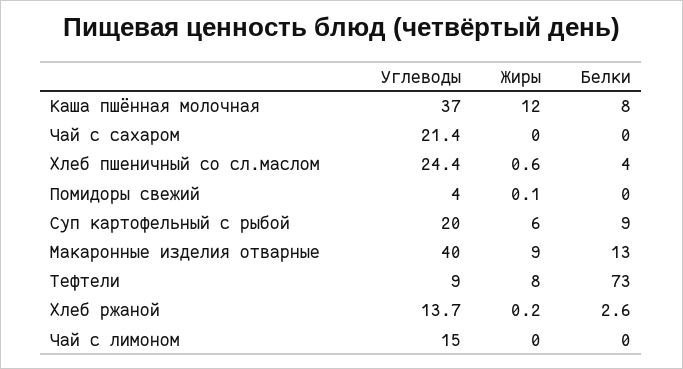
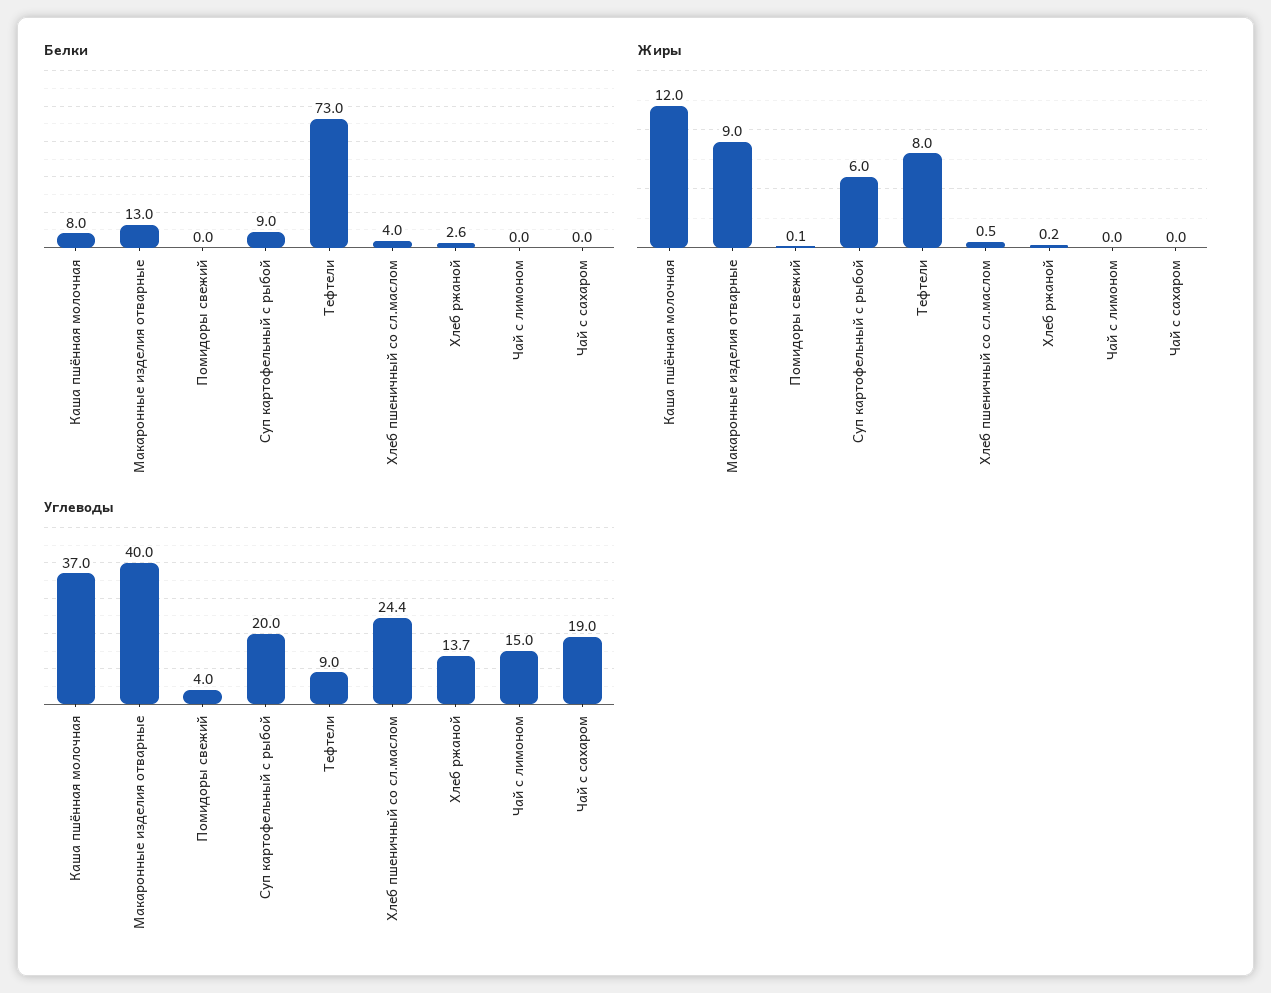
  {
    "Углеводы": {
      "Каша пшённая молочная": 37,
-     "Чай с сахаром": 21.4,
+     "Чай с сахаром": 19,
      "Хлеб пшеничный со сл.маслом": 24.4,
      "Помидоры свежий": 4,
      "Суп картофельный с рыбой": 20,
      "Макаронные изделия отварные": 40,
      "Тефтели": 9,
      "Хлеб ржаной": 13.7,
      "Чай с лимоном": 15
    },
    "Жиры": {
      "Каша пшённая молочная": 12,
      "Чай с сахаром": 0,
-     "Хлеб пшеничный со сл.маслом": 0.6,
+     "Хлеб пшеничный со сл.маслом": 0.5,
      "Помидоры свежий": 0.1,
      "Суп картофельный с рыбой": 6,
      "Макаронные изделия отварные": 9,
      "Тефтели": 8,
      "Хлеб ржаной": 0.2,
      "Чай с лимоном": 0
    },
    "Белки": {
      "Каша пшённая молочная": 8,
      "Чай с сахаром": 0,
      "Хлеб пшеничный со сл.маслом": 4,
      "Помидоры свежий": 0,
      "Суп картофельный с рыбой": 9,
      "Макаронные изделия отварные": 13,
      "Тефтели": 73,
      "Хлеб ржаной": 2.6,
      "Чай с лимоном": 0
    }
  }

